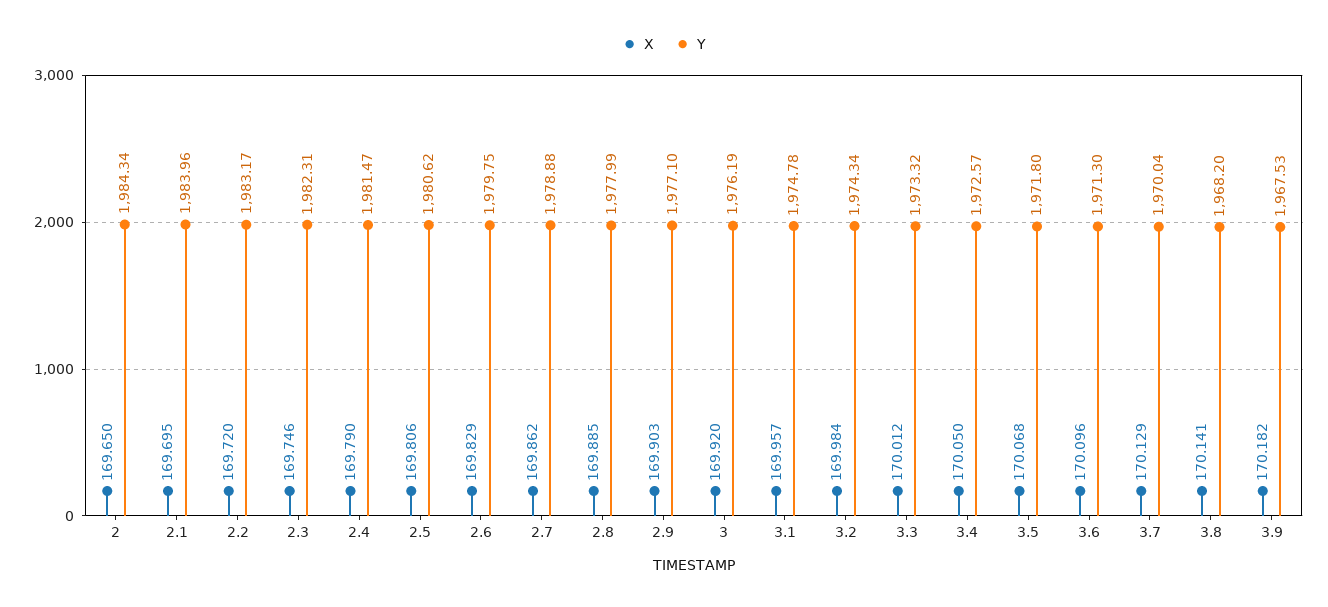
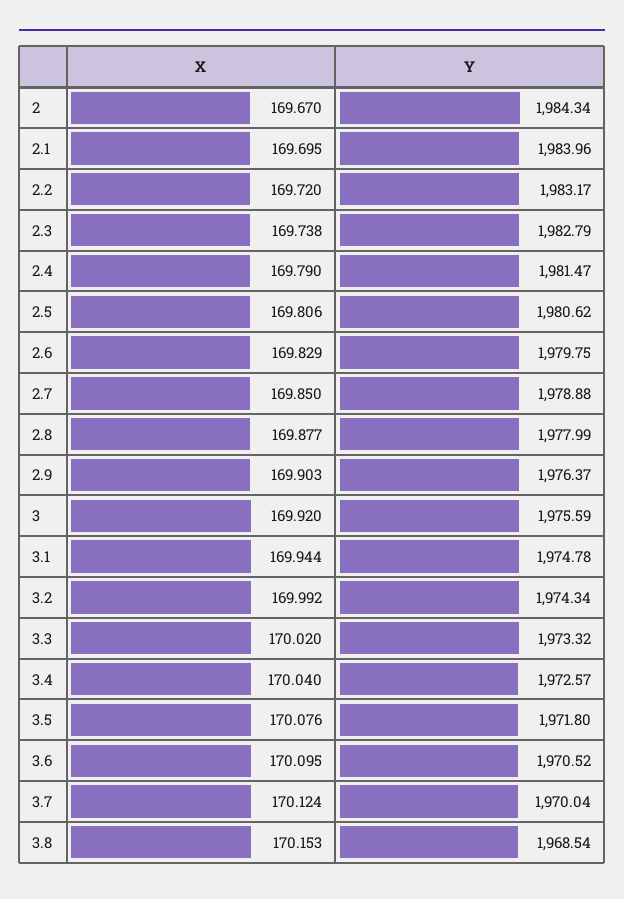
  {
    "X": {
-     "2": 169.65,
+     "2": 169.67,
      "2.1": 169.695,
      "2.2": 169.72,
-     "2.3": 169.746,
+     "2.3": 169.738,
      "2.4": 169.79,
      "2.5": 169.806,
      "2.6": 169.829,
-     "2.7": 169.862,
+     "2.7": 169.85,
-     "2.8": 169.885,
+     "2.8": 169.877,
      "2.9": 169.903,
      "3": 169.92,
-     "3.1": 169.957,
+     "3.1": 169.944,
-     "3.2": 169.984,
+     "3.2": 169.992,
-     "3.3": 170.012,
+     "3.3": 170.02,
-     "3.4": 170.05,
+     "3.4": 170.04,
-     "3.5": 170.068,
+     "3.5": 170.076,
-     "3.6": 170.096,
+     "3.6": 170.095,
-     "3.7": 170.129,
+     "3.7": 170.124,
-     "3.8": 170.141,
+     "3.8": 170.153
-     "3.9": 170.182
    },
    "Y": {
      "2": 1984.34,
      "2.1": 1983.96,
      "2.2": 1983.17,
-     "2.3": 1982.31,
+     "2.3": 1982.79,
      "2.4": 1981.47,
      "2.5": 1980.62,
      "2.6": 1979.75,
      "2.7": 1978.88,
      "2.8": 1977.99,
-     "2.9": 1977.1,
+     "2.9": 1976.37,
-     "3": 1976.19,
+     "3": 1975.59,
      "3.1": 1974.78,
      "3.2": 1974.34,
      "3.3": 1973.32,
      "3.4": 1972.57,
      "3.5": 1971.8,
-     "3.6": 1971.3,
+     "3.6": 1970.52,
      "3.7": 1970.04,
-     "3.8": 1968.2,
+     "3.8": 1968.54
-     "3.9": 1967.53
    }
  }

